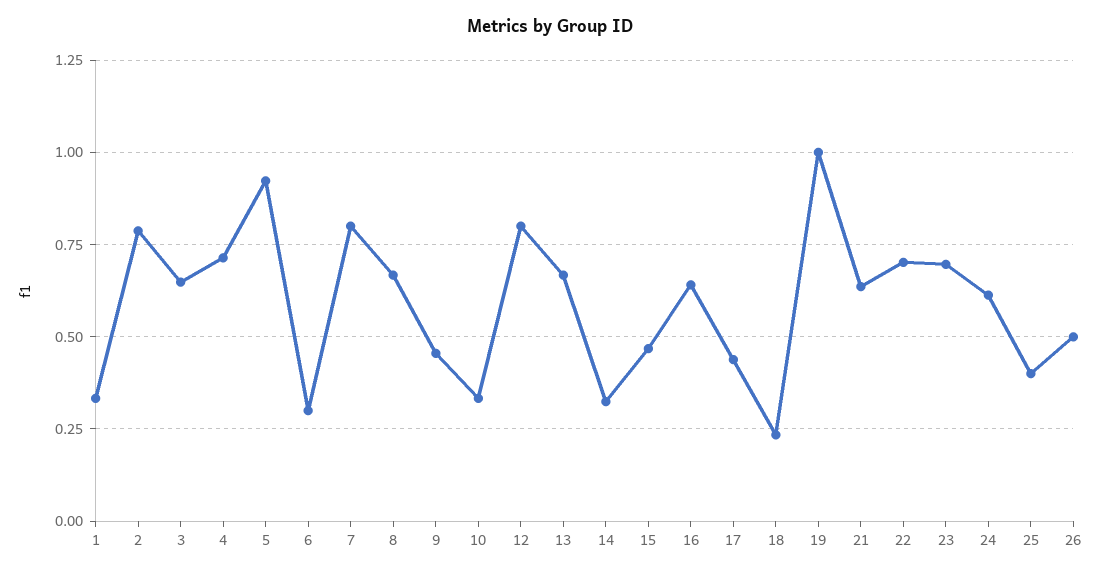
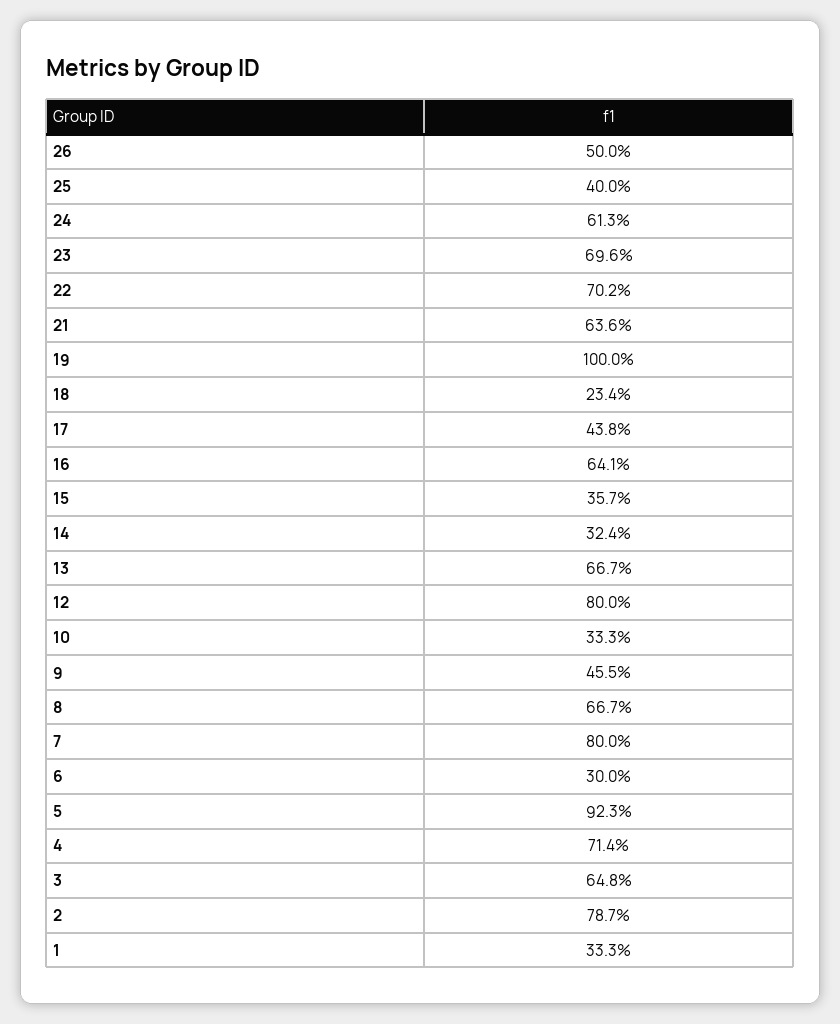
  {
    "1": 0.333,
    "2": 0.787,
    "3": 0.648,
    "4": 0.714,
    "5": 0.923,
    "6": 0.3,
    "7": 0.8,
    "8": 0.667,
    "9": 0.455,
    "10": 0.333,
    "12": 0.8,
    "13": 0.667,
    "14": 0.324,
-   "15": 0.475,
+   "15": 0.357,
    "16": 0.641,
    "17": 0.438,
    "18": 0.234,
    "19": 1,
    "21": 0.636,
    "22": 0.702,
    "23": 0.696,
    "24": 0.613,
    "25": 0.4,
    "26": 0.5
  }

